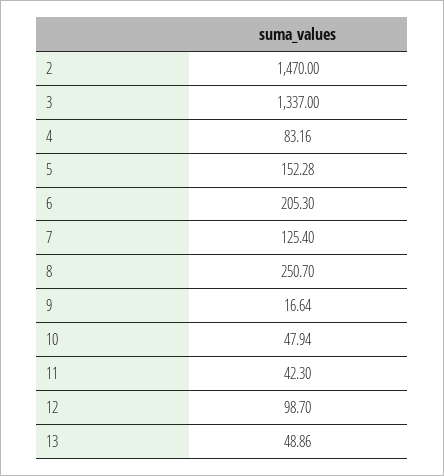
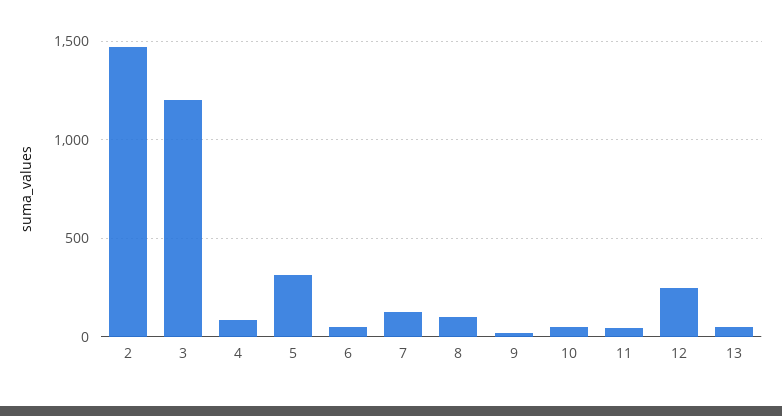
  {
    "2": 1470,
-   "3": 1337,
+   "3": 1200,
    "4": 83.16,
-   "5": 152.28,
+   "5": 300,
-   "6": 205.3,
+   "6": 50,
    "7": 125.4,
-   "8": 250.7,
+   "8": 100,
    "9": 16.64,
    "10": 47.94,
    "11": 42.3,
-   "12": 98.7,
+   "12": 250,
    "13": 48.86
  }

